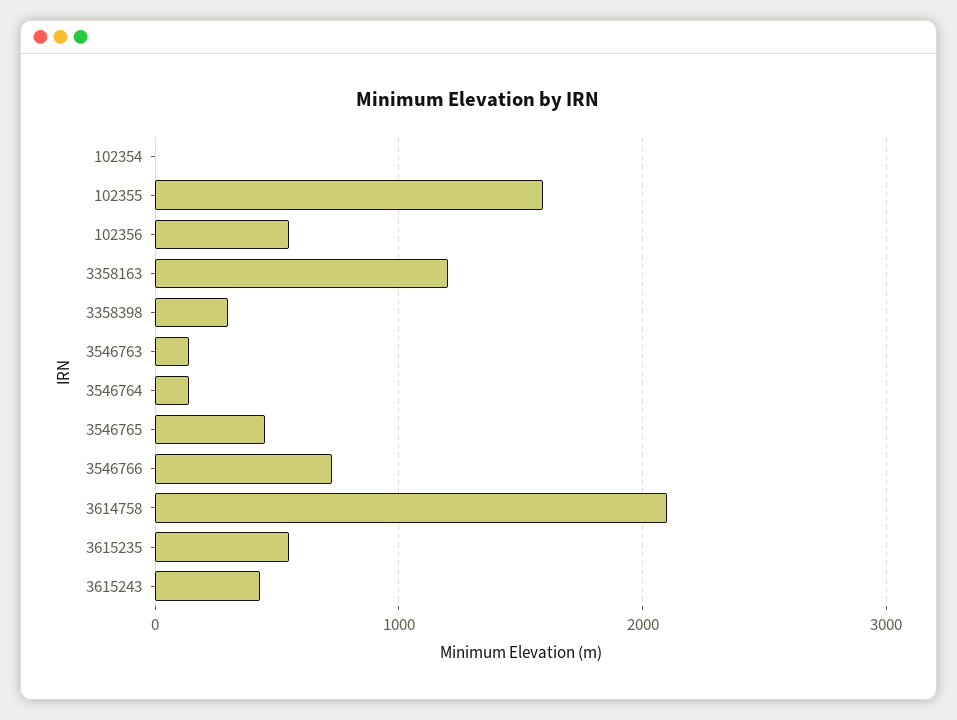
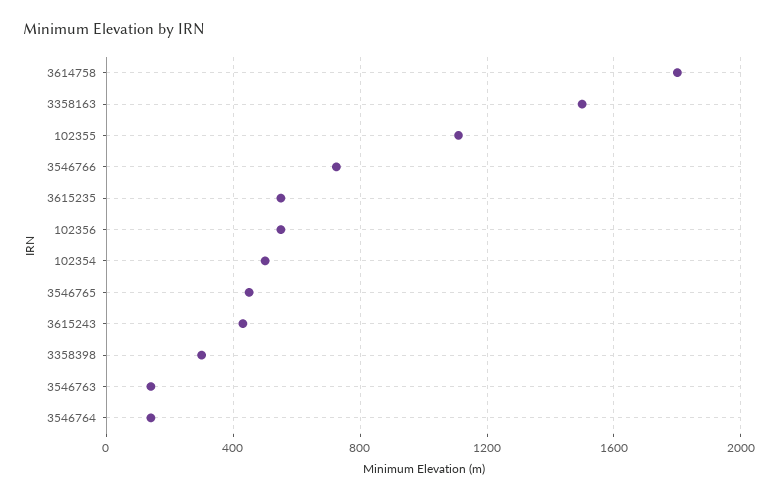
  {
-   "102354": 0,
+   "102354": 500,
-   "102355": 1600,
+   "102355": 1100,
    "102356": 550,
-   "3358163": 1200,
+   "3358163": 1500,
    "3358398": 300,
    "3546763": 150,
    "3546764": 150,
    "3546765": 450,
    "3546766": 750,
-   "3614758": 2100,
+   "3614758": 1800,
    "3615235": 550,
    "3615243": 450
  }

